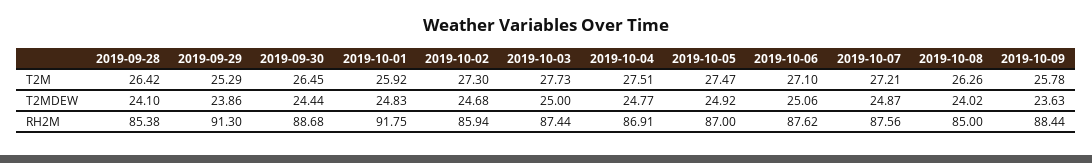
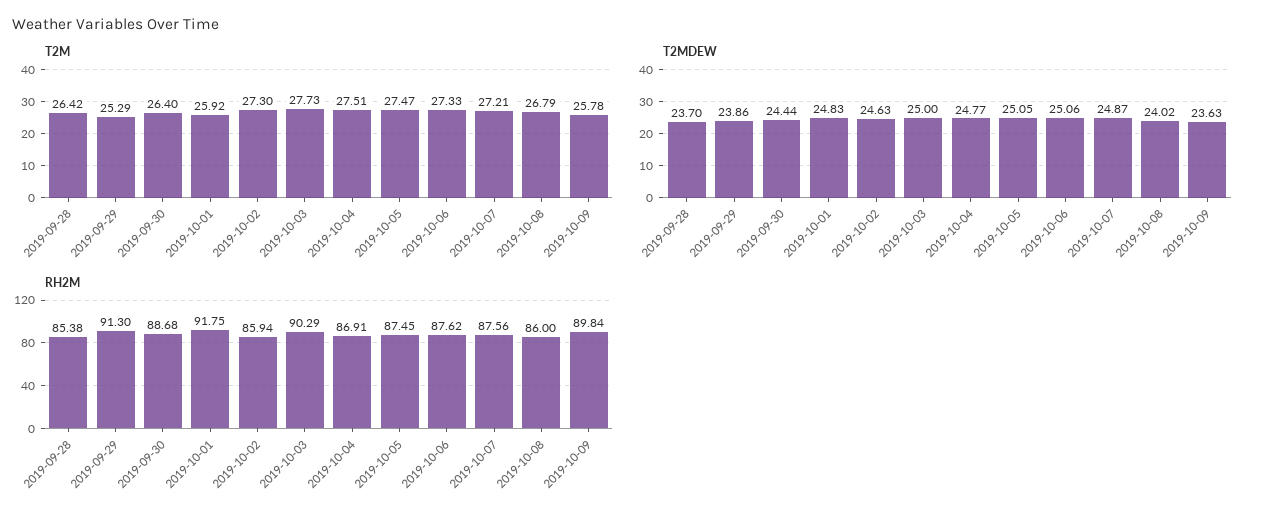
  {
    "T2M": {
      "2019-09-28": 26.42,
      "2019-09-29": 25.29,
-     "2019-09-30": 26.45,
+     "2019-09-30": 26.4,
      "2019-10-01": 25.92,
      "2019-10-02": 27.3,
      "2019-10-03": 27.73,
      "2019-10-04": 27.51,
      "2019-10-05": 27.47,
-     "2019-10-06": 27.1,
+     "2019-10-06": 27.33,
      "2019-10-07": 27.21,
-     "2019-10-08": 26.26,
+     "2019-10-08": 26.79,
      "2019-10-09": 25.78
    },
    "T2MDEW": {
-     "2019-09-28": 24.1,
+     "2019-09-28": 23.7,
      "2019-09-29": 23.86,
      "2019-09-30": 24.44,
      "2019-10-01": 24.83,
-     "2019-10-02": 24.68,
+     "2019-10-02": 24.63,
      "2019-10-03": 25,
      "2019-10-04": 24.77,
-     "2019-10-05": 24.92,
+     "2019-10-05": 25.05,
      "2019-10-06": 25.06,
      "2019-10-07": 24.87,
      "2019-10-08": 24.02,
      "2019-10-09": 23.63
    },
    "RH2M": {
      "2019-09-28": 85.38,
      "2019-09-29": 91.3,
      "2019-09-30": 88.68,
      "2019-10-01": 91.75,
      "2019-10-02": 85.94,
-     "2019-10-03": 87.44,
+     "2019-10-03": 90.29,
      "2019-10-04": 86.91,
-     "2019-10-05": 87,
+     "2019-10-05": 87.45,
      "2019-10-06": 87.62,
      "2019-10-07": 87.56,
-     "2019-10-08": 85,
+     "2019-10-08": 86,
-     "2019-10-09": 88.44
+     "2019-10-09": 89.84
    }
  }

